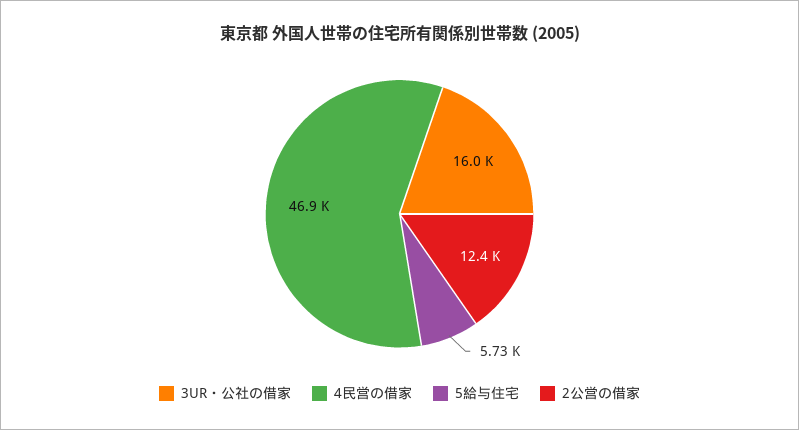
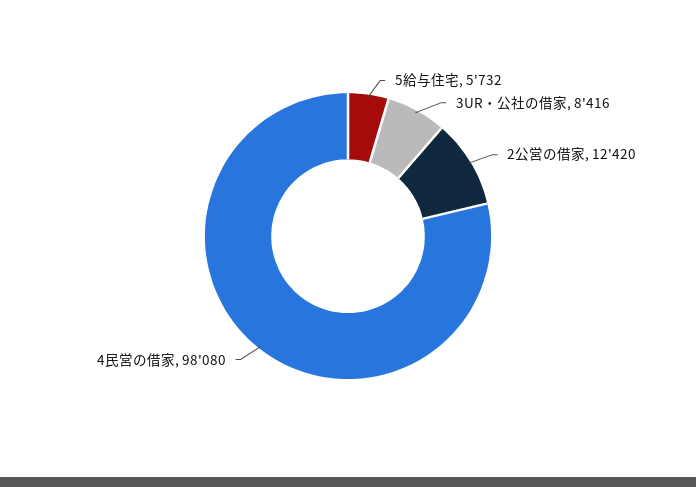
  {
-   "3UR・公社の借家": 16000,
+   "3UR・公社の借家": 8416,
-   "4民営の借家": 46900,
+   "4民営の借家": 98080,
    "5給与住宅": 5732,
    "2公営の借家": 12420
  }

